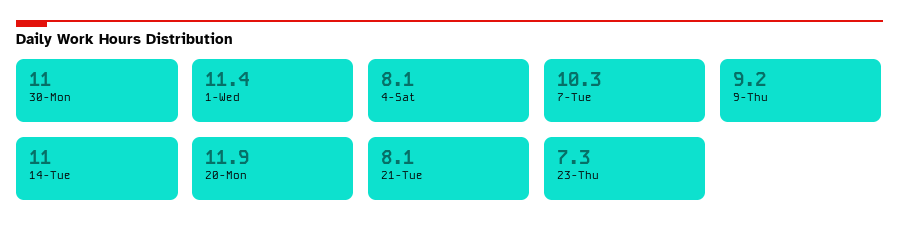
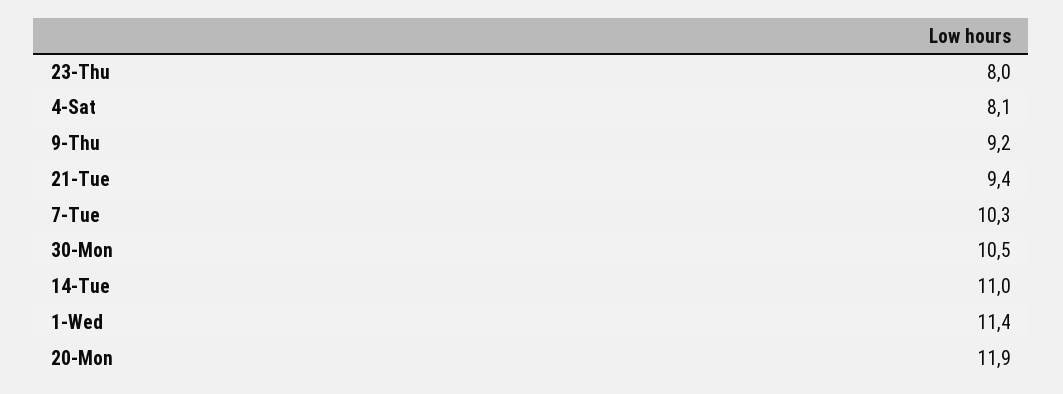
  {
-   "30-Mon": 11,
+   "30-Mon": 10.5,
    "1-Wed": 11.4,
    "4-Sat": 8.1,
    "7-Tue": 10.3,
    "9-Thu": 9.2,
    "14-Tue": 11,
    "20-Mon": 11.9,
-   "21-Tue": 8.1,
+   "21-Tue": 9.4,
-   "23-Thu": 7.3
+   "23-Thu": 8
  }

